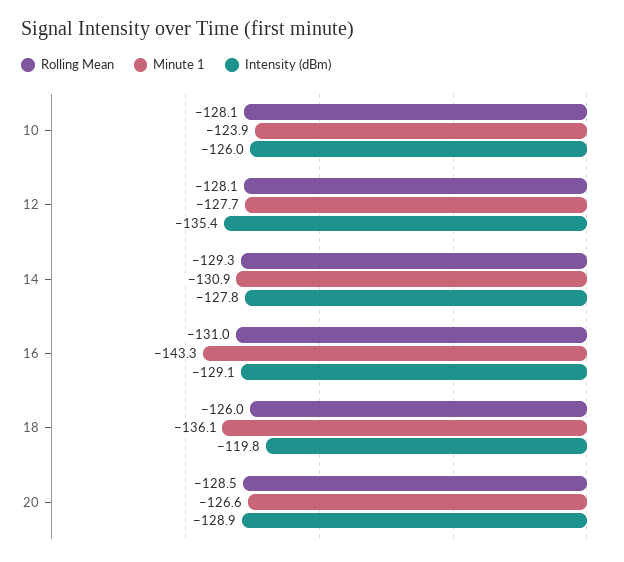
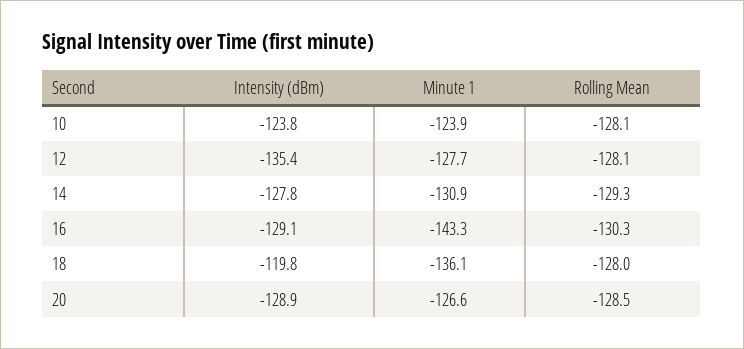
  {
    "Rolling Mean": {
      "10": -128.1,
      "12": -128.1,
      "14": -129.3,
-     "16": -131,
+     "16": -130.3,
-     "18": -126,
+     "18": -128,
      "20": -128.5
    },
    "Minute 1": {
      "10": -123.9,
      "12": -127.7,
      "14": -130.9,
      "16": -143.3,
      "18": -136.1,
      "20": -126.6
    },
    "Intensity (dBm)": {
-     "10": -126,
+     "10": -123.8,
      "12": -135.4,
      "14": -127.8,
      "16": -129.1,
      "18": -119.8,
      "20": -128.9
    }
  }

